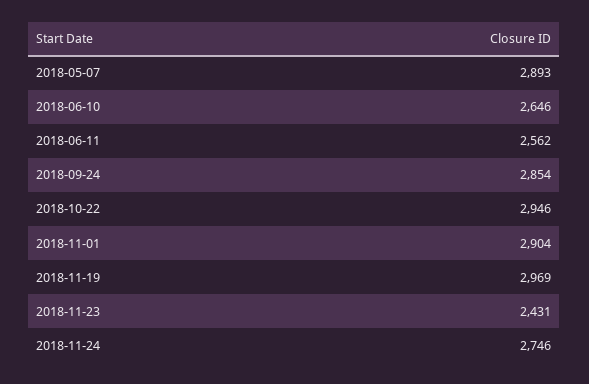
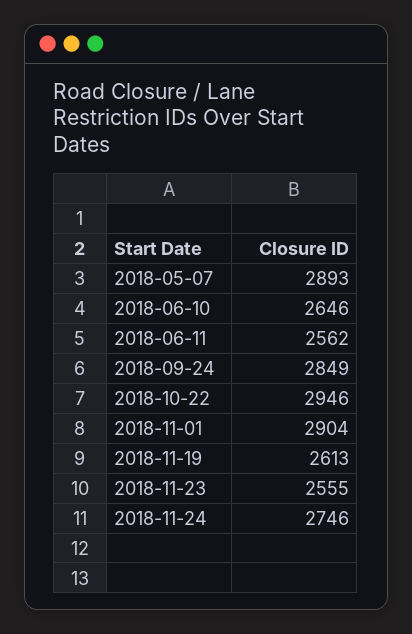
  {
    "2018-05-07": 2893,
    "2018-06-10": 2646,
    "2018-06-11": 2562,
-   "2018-09-24": 2854,
+   "2018-09-24": 2849,
    "2018-10-22": 2946,
    "2018-11-01": 2904,
-   "2018-11-19": 2969,
+   "2018-11-19": 2613,
-   "2018-11-23": 2431,
+   "2018-11-23": 2555,
    "2018-11-24": 2746
  }

